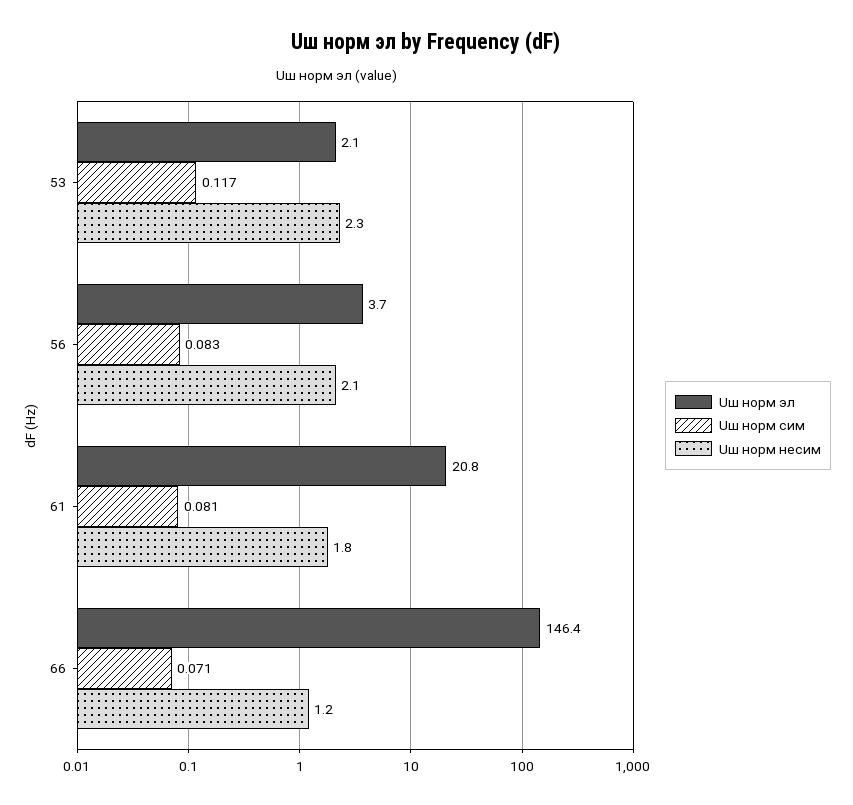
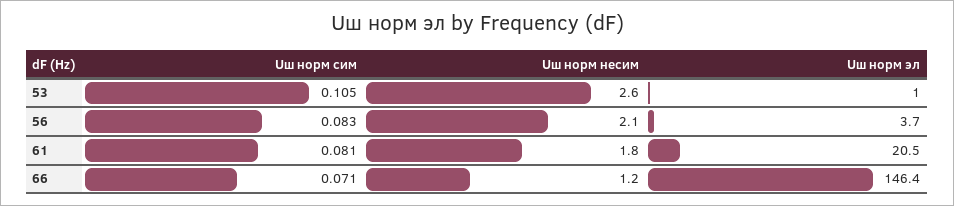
  {
    "Uш норм эл": {
-     "53": 2.1,
+     "53": 1,
      "56": 3.7,
-     "61": 20.8,
+     "61": 20.5,
      "66": 146.4
    },
    "Uш норм сим": {
-     "53": 0.117,
+     "53": 0.105,
      "56": 0.083,
      "61": 0.081,
      "66": 0.071
    },
    "Uш норм несим": {
-     "53": 2.3,
+     "53": 2.6,
      "56": 2.1,
      "61": 1.8,
      "66": 1.2
    }
  }

